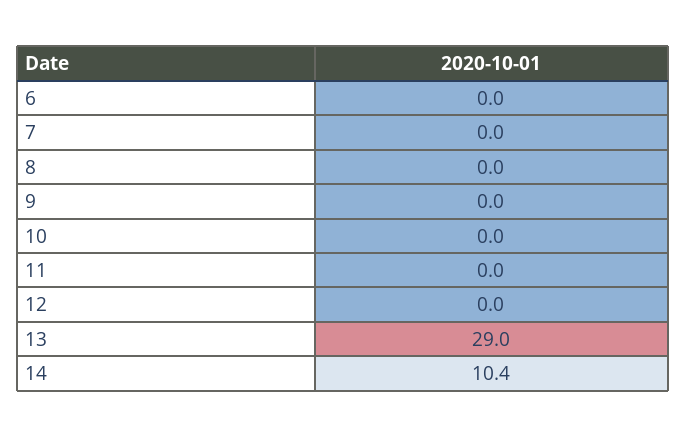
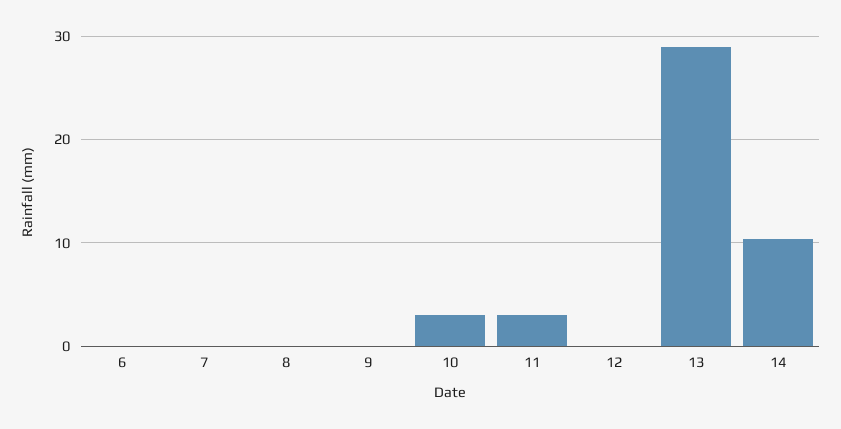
  {
    "6": 0,
    "7": 0,
    "8": 0,
    "9": 0,
-   "10": 0,
+   "10": 3,
-   "11": 0,
+   "11": 3,
    "12": 0,
    "13": 29,
    "14": 10.4
  }

